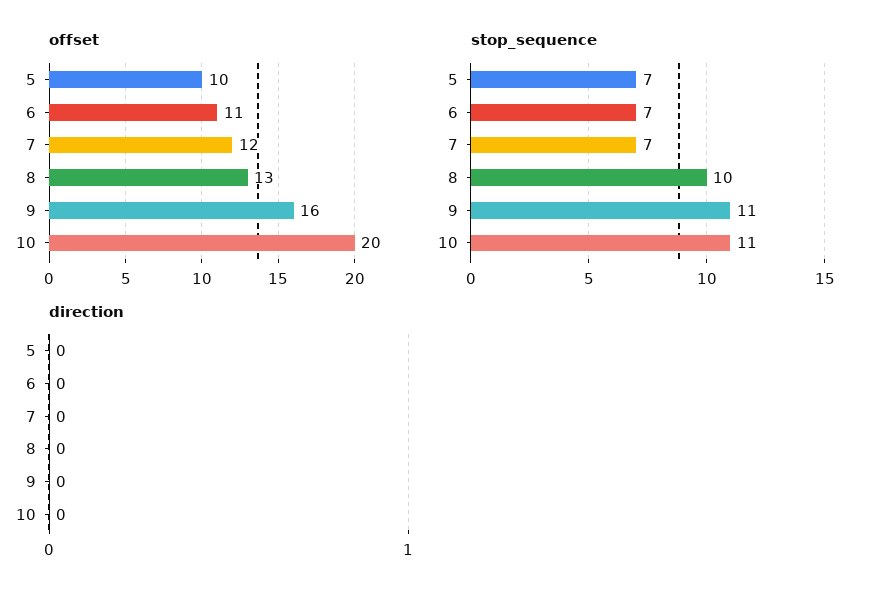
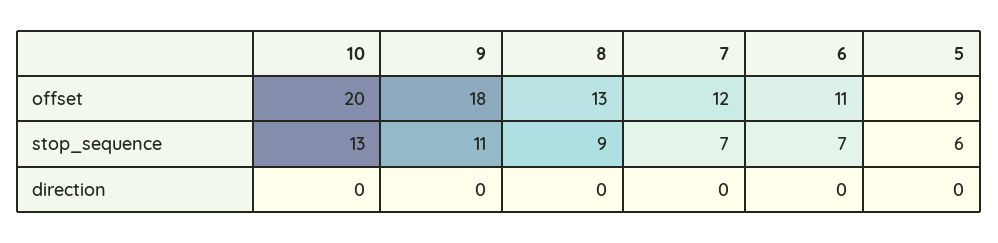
  {
    "offset": {
-     "5": 10,
+     "5": 9,
      "6": 11,
      "7": 12,
      "8": 13,
-     "9": 16,
+     "9": 18,
      "10": 20
    },
    "stop_sequence": {
-     "5": 7,
+     "5": 6,
      "6": 7,
      "7": 7,
-     "8": 10,
+     "8": 9,
      "9": 11,
-     "10": 11
+     "10": 13
    },
    "direction": {
      "5": 0,
      "6": 0,
      "7": 0,
      "8": 0,
      "9": 0,
      "10": 0
    }
  }

